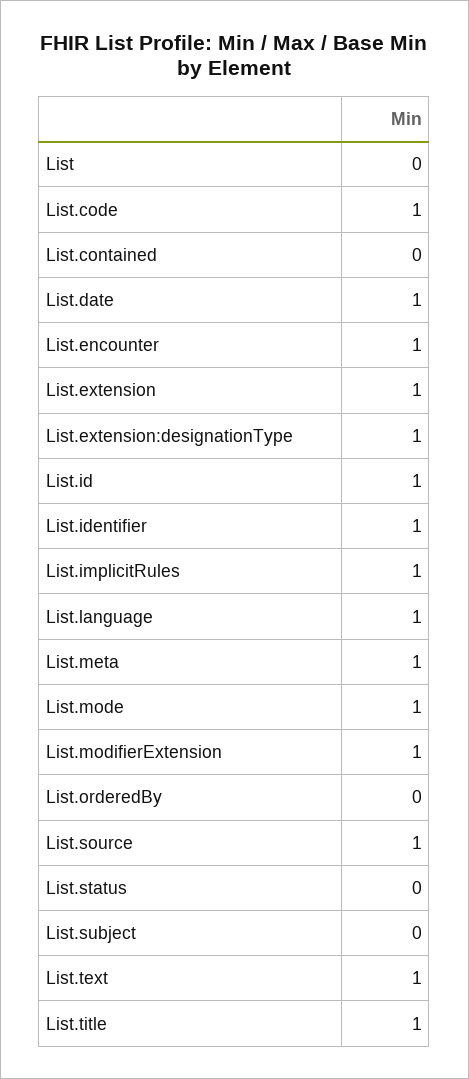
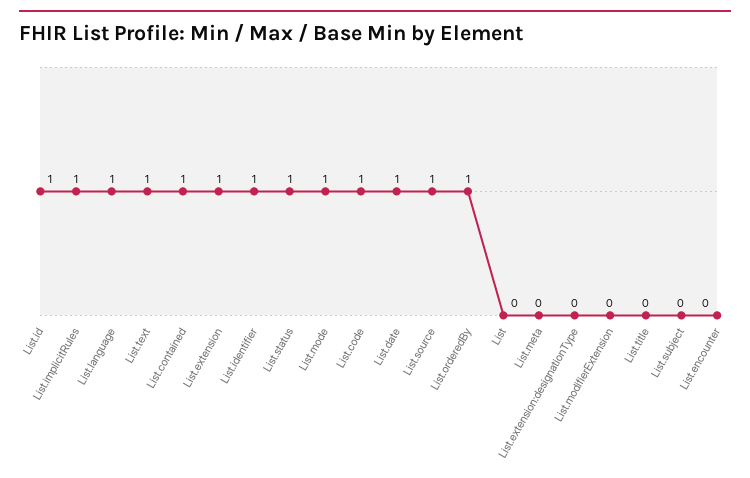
  {
    "List": 0,
    "List.code": 1,
-   "List.contained": 0,
+   "List.contained": 1,
    "List.date": 1,
-   "List.encounter": 1,
+   "List.encounter": 0,
    "List.extension": 1,
-   "List.extension:designationType": 1,
+   "List.extension:designationType": 0,
    "List.id": 1,
    "List.identifier": 1,
    "List.implicitRules": 1,
    "List.language": 1,
-   "List.meta": 1,
+   "List.meta": 0,
    "List.mode": 1,
-   "List.modifierExtension": 1,
+   "List.modifierExtension": 0,
-   "List.orderedBy": 0,
+   "List.orderedBy": 1,
    "List.source": 1,
-   "List.status": 0,
+   "List.status": 1,
    "List.subject": 0,
    "List.text": 1,
-   "List.title": 1
+   "List.title": 0
  }

